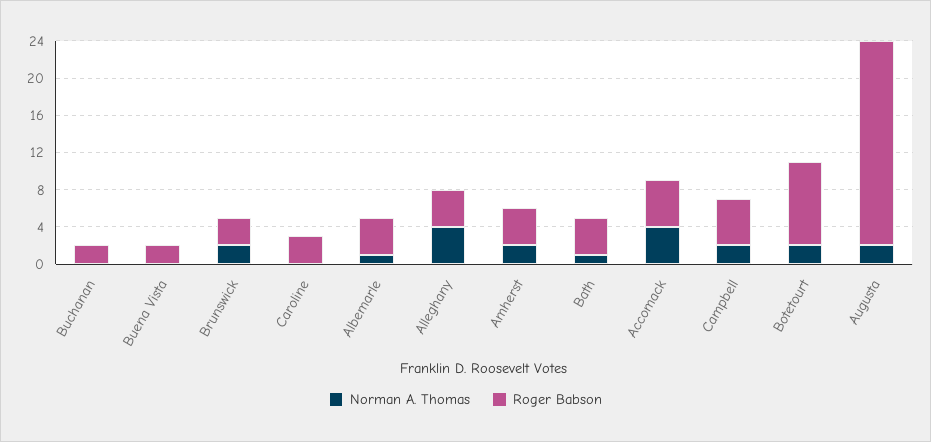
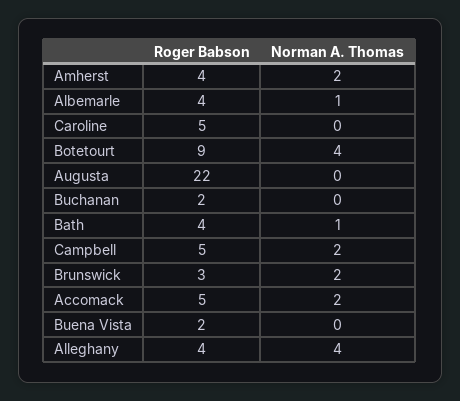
  {
    "Norman A. Thomas": {
      "Buchanan": 0,
      "Buena Vista": 0,
      "Brunswick": 2,
      "Caroline": 0,
      "Albemarle": 1,
      "Alleghany": 4,
      "Amherst": 2,
      "Bath": 1,
-     "Accomack": 4,
+     "Accomack": 2,
      "Campbell": 2,
-     "Botetourt": 2,
+     "Botetourt": 4,
-     "Augusta": 2
+     "Augusta": 0
    },
    "Roger Babson": {
      "Buchanan": 2,
      "Buena Vista": 2,
      "Brunswick": 3,
-     "Caroline": 3,
+     "Caroline": 5,
      "Albemarle": 4,
      "Alleghany": 4,
      "Amherst": 4,
      "Bath": 4,
      "Accomack": 5,
      "Campbell": 5,
      "Botetourt": 9,
      "Augusta": 22
    }
  }

